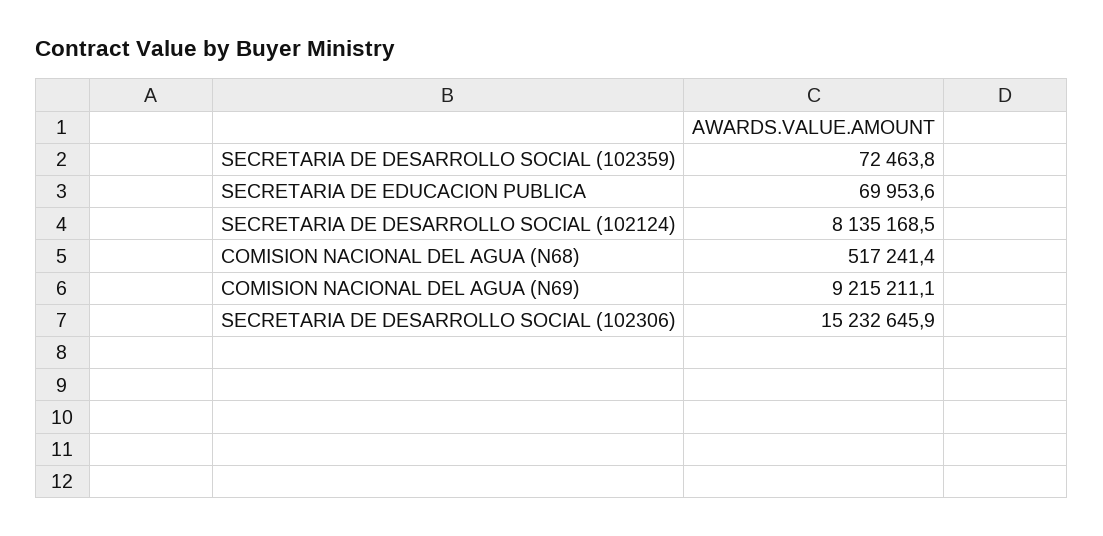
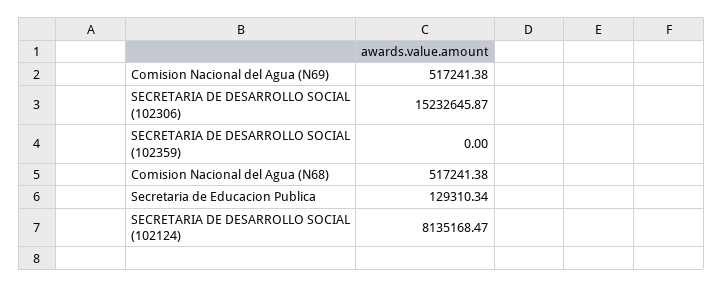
  {
-   "SECRETARIA DE DESARROLLO SOCIAL (102359)": 72463.8,
+   "SECRETARIA DE DESARROLLO SOCIAL (102359)": 0,
-   "SECRETARIA DE EDUCACION PUBLICA": 69953.6,
+   "SECRETARIA DE EDUCACION PUBLICA": 129310.34,
    "SECRETARIA DE DESARROLLO SOCIAL (102124)": 8135168.47,
    "COMISION NACIONAL DEL AGUA (N68)": 517241.38,
-   "COMISION NACIONAL DEL AGUA (N69)": 9215211.1,
+   "COMISION NACIONAL DEL AGUA (N69)": 517241.38,
    "SECRETARIA DE DESARROLLO SOCIAL (102306)": 15232645.87
  }

